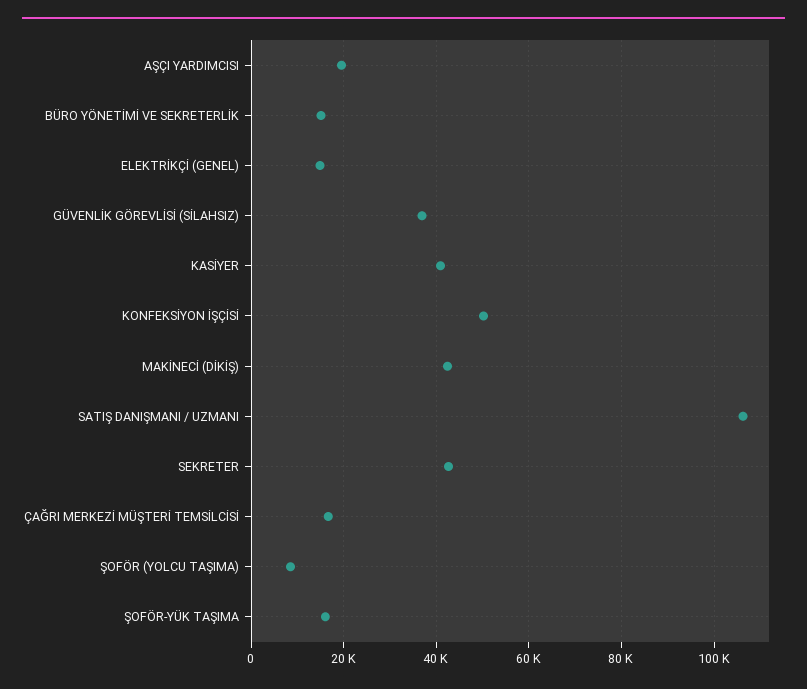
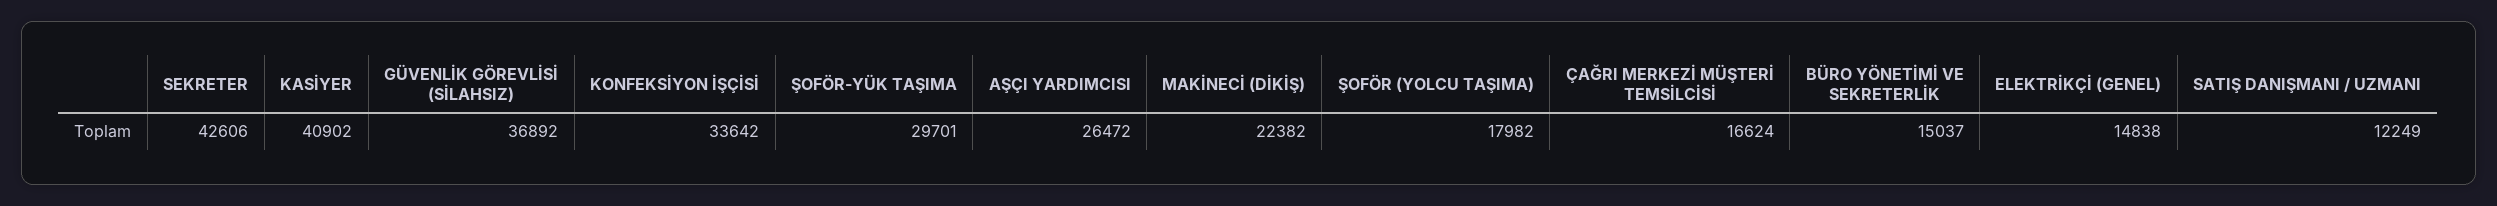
  {
-   "AŞÇI YARDIMCISI": 20000,
+   "AŞÇI YARDIMCISI": 26472,
    "BÜRO YÖNETİMİ VE SEKRETERLİK": 15037,
    "ELEKTRİKÇİ (GENEL)": 14838,
    "GÜVENLİK GÖREVLİSİ (SİLAHSIZ)": 36892,
    "KASİYER": 40902,
-   "KONFEKSİYON İŞÇİSİ": 50000,
+   "KONFEKSİYON İŞÇİSİ": 33642,
-   "MAKİNECİ (DİKİŞ)": 42000,
+   "MAKİNECİ (DİKİŞ)": 22382,
-   "SATIŞ DANIŞMANI / UZMANI": 106000,
+   "SATIŞ DANIŞMANI / UZMANI": 12249,
    "SEKRETER": 42606,
    "ÇAĞRI MERKEZİ MÜŞTERİ TEMSİLCİSİ": 16624,
-   "ŞOFÖR (YOLCU TAŞIMA)": 8000,
+   "ŞOFÖR (YOLCU TAŞIMA)": 17982,
-   "ŞOFÖR-YÜK TAŞIMA": 16000
+   "ŞOFÖR-YÜK TAŞIMA": 29701
  }

